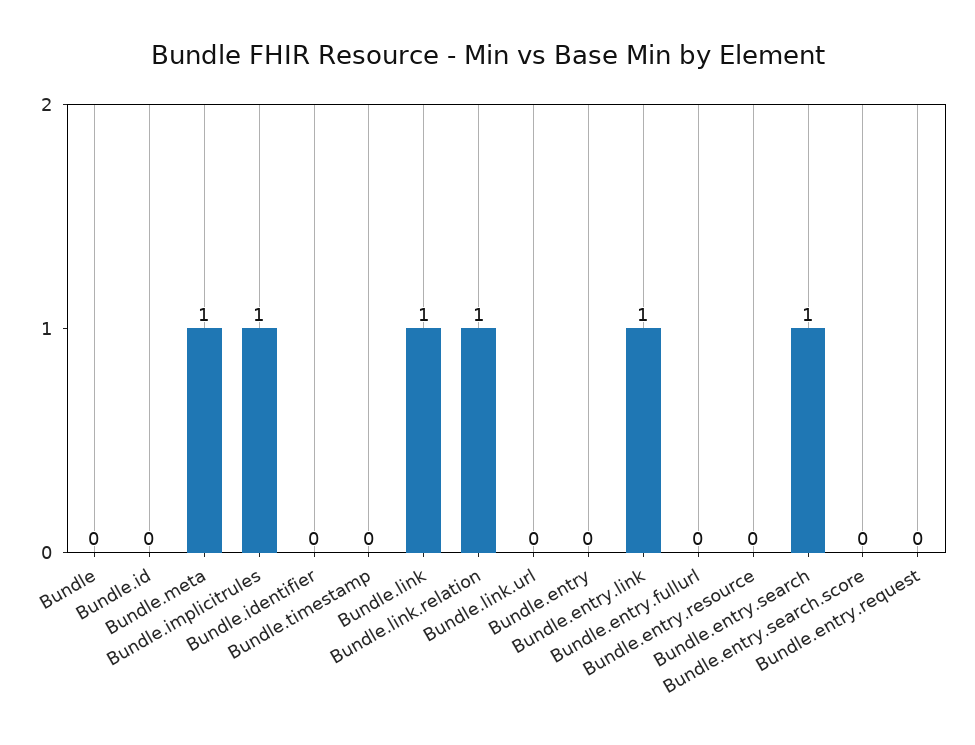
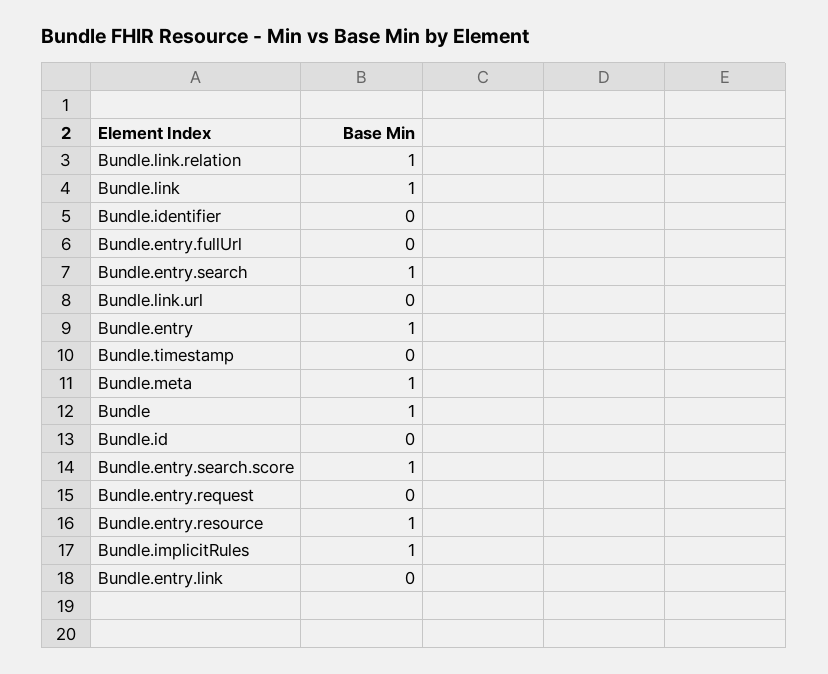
  {
-   "Bundle": 0,
+   "Bundle": 1,
    "Bundle.id": 0,
    "Bundle.meta": 1,
    "Bundle.implicitrules": 1,
    "Bundle.identifier": 0,
    "Bundle.timestamp": 0,
    "Bundle.link": 1,
    "Bundle.link.relation": 1,
    "Bundle.link.url": 0,
-   "Bundle.entry": 0,
+   "Bundle.entry": 1,
-   "Bundle.entry.link": 1,
+   "Bundle.entry.link": 0,
    "Bundle.entry.fullurl": 0,
-   "Bundle.entry.resource": 0,
+   "Bundle.entry.resource": 1,
    "Bundle.entry.search": 1,
-   "Bundle.entry.search.score": 0,
+   "Bundle.entry.search.score": 1,
    "Bundle.entry.request": 0
  }

